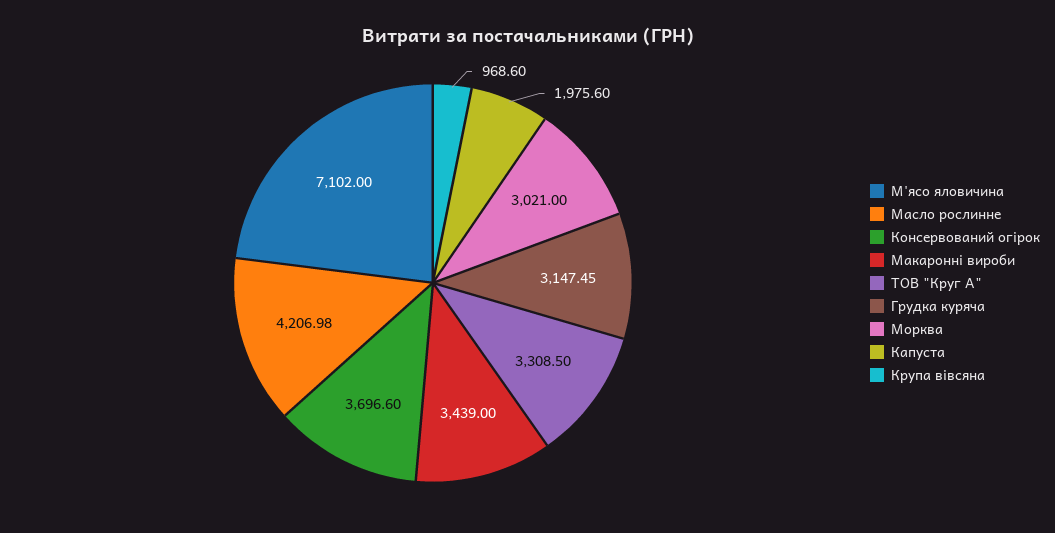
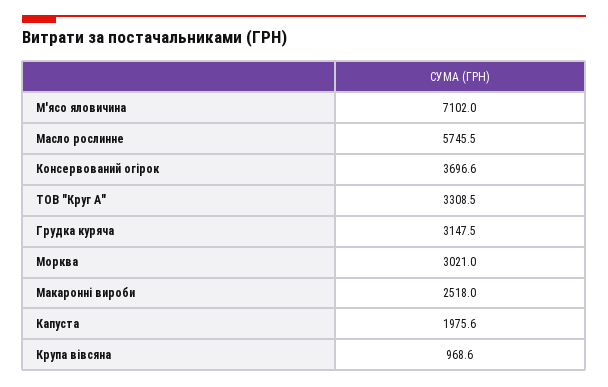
  {
    "М'ясо яловичина": 7102,
-   "Масло рослинне": 4206.98,
+   "Масло рослинне": 5745.5,
    "Консервований огірок": 3696.6,
-   "Макаронні вироби": 3439,
+   "Макаронні вироби": 2518,
    "ТОВ \"Круг А\"": 3308.5,
    "Грудка куряча": 3147.45,
    "Морква": 3021,
    "Капуста": 1975.6,
    "Крупа вівсяна": 968.6
  }

